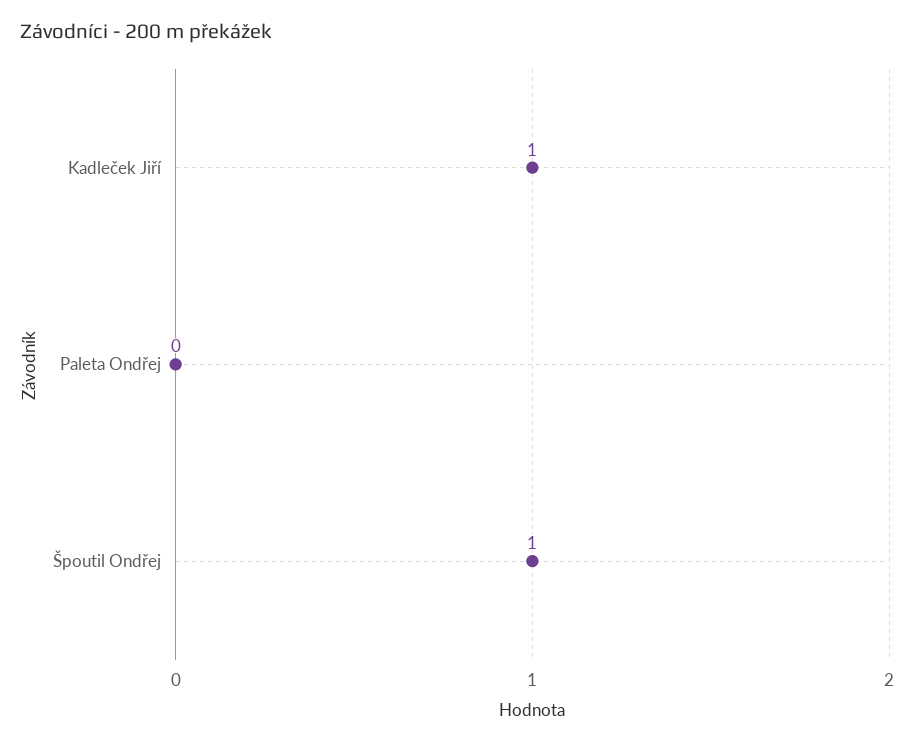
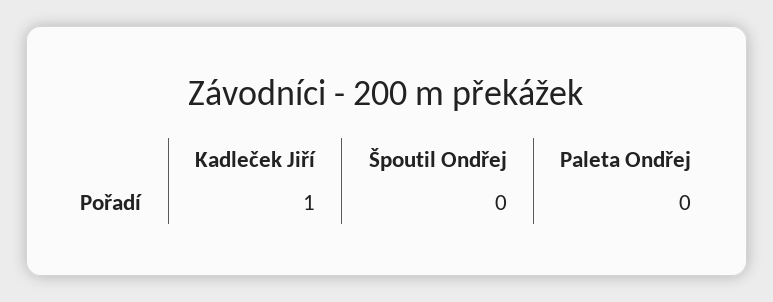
  {
    "Kadleček Jiří": 1,
    "Paleta Ondřej": 0,
-   "Špoutil Ondřej": 1
+   "Špoutil Ondřej": 0
  }

